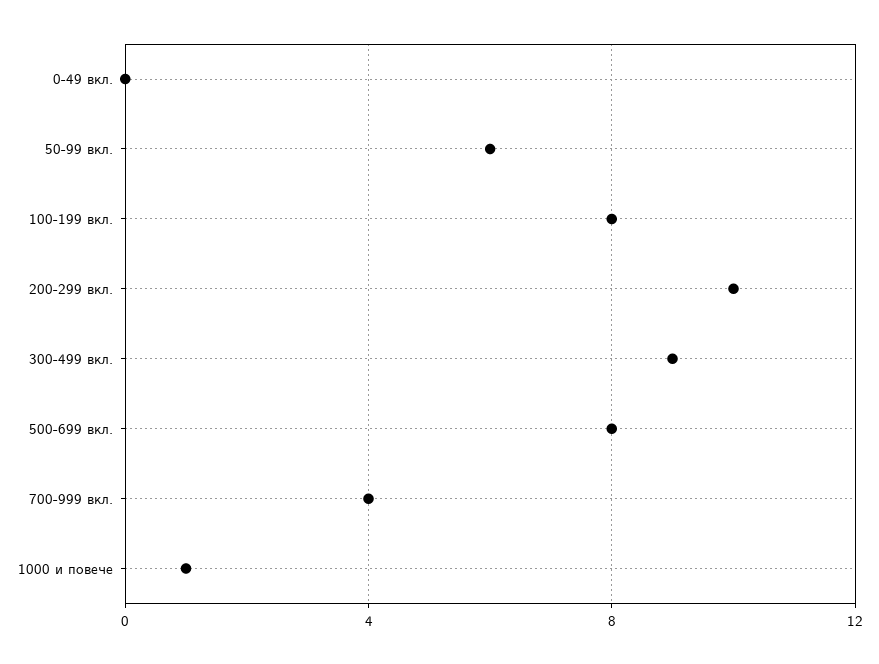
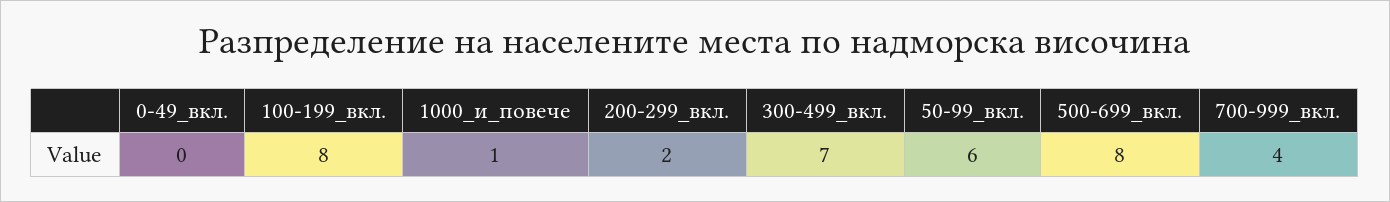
  {
    "0-49 вкл.": 0,
    "50-99 вкл.": 6,
    "100-199 вкл.": 8,
-   "200-299 вкл.": 10,
+   "200-299 вкл.": 2,
-   "300-499 вкл.": 9,
+   "300-499 вкл.": 7,
    "500-699 вкл.": 8,
    "700-999 вкл.": 4,
    "1000 и повече": 1
  }

